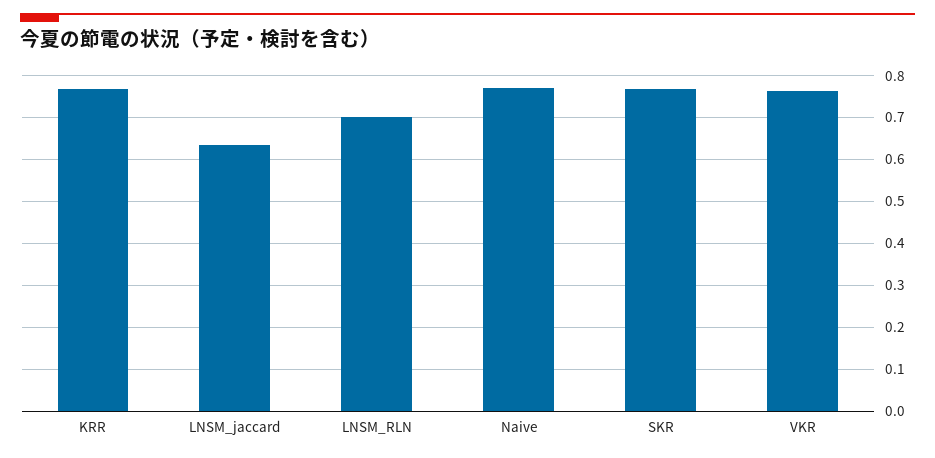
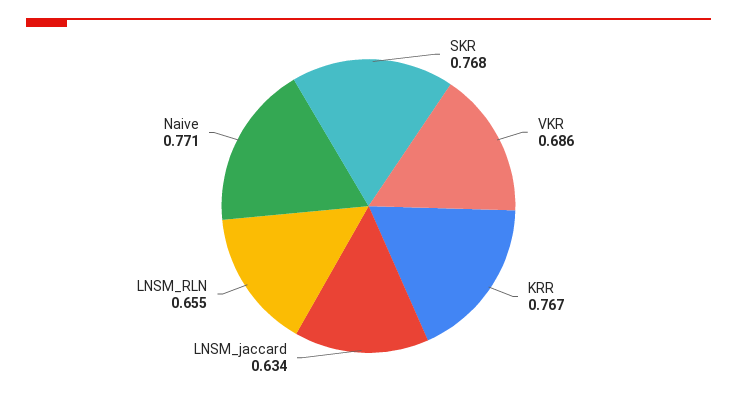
  {
    "KRR": 0.767,
    "LNSM_jaccard": 0.634,
-   "LNSM_RLN": 0.7,
+   "LNSM_RLN": 0.655,
    "Naive": 0.771,
    "SKR": 0.768,
-   "VKR": 0.76
+   "VKR": 0.686
  }

